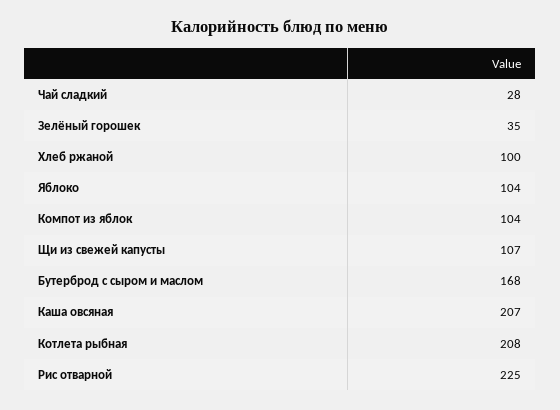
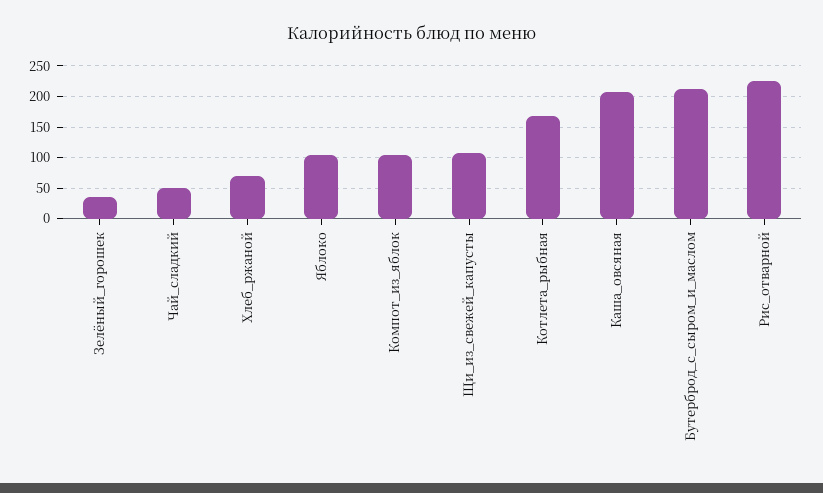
  {
-   "Чай сладкий": 28,
+   "Чай сладкий": 50,
    "Зелёный горошек": 35,
-   "Хлеб ржаной": 100,
+   "Хлеб ржаной": 70,
    "Яблоко": 104,
    "Компот из яблок": 104,
    "Щи из свежей капусты": 107,
-   "Бутерброд с сыром и маслом": 168,
+   "Бутерброд с сыром и маслом": 210,
    "Каша овсяная": 207,
-   "Котлета рыбная": 208,
+   "Котлета рыбная": 170,
    "Рис отварной": 225
  }

